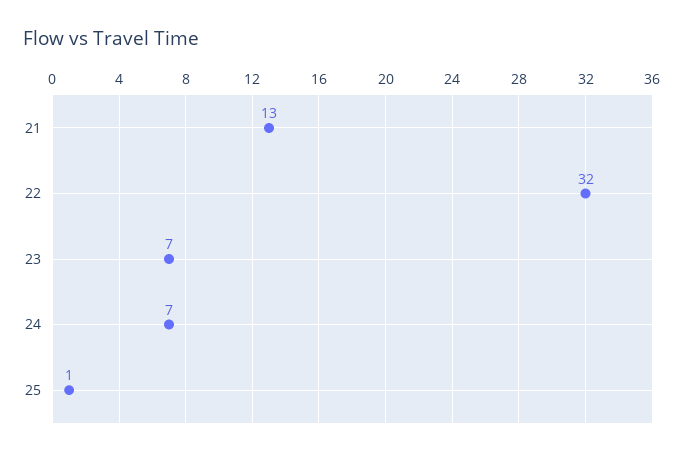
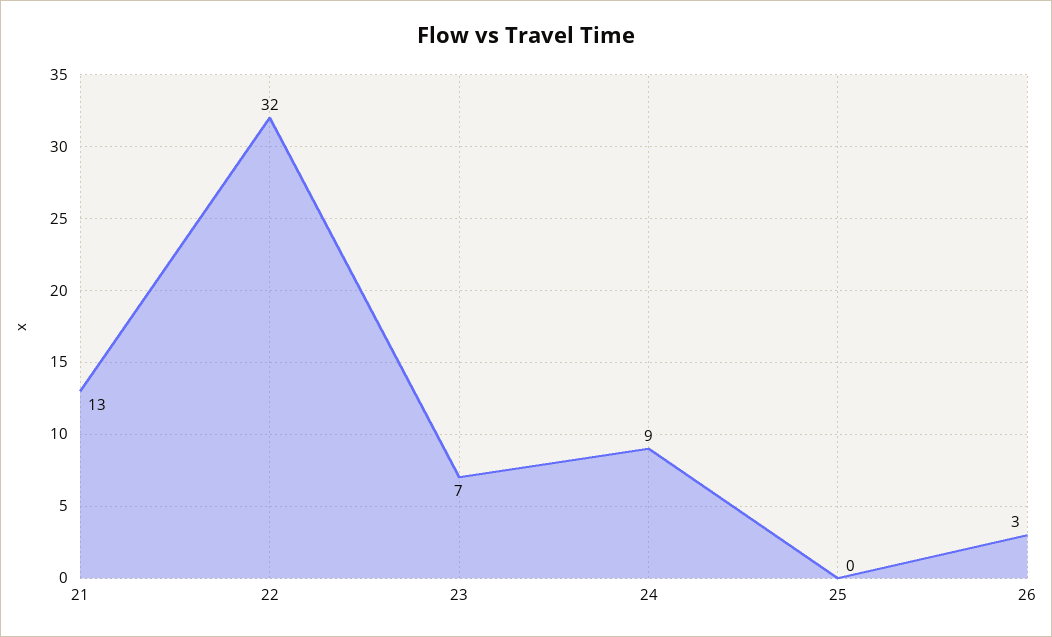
  {
    "21": 13,
    "22": 32,
    "23": 7,
-   "24": 7,
+   "24": 9,
-   "25": 1
+   "25": 0,
+   "26": 3
  }

